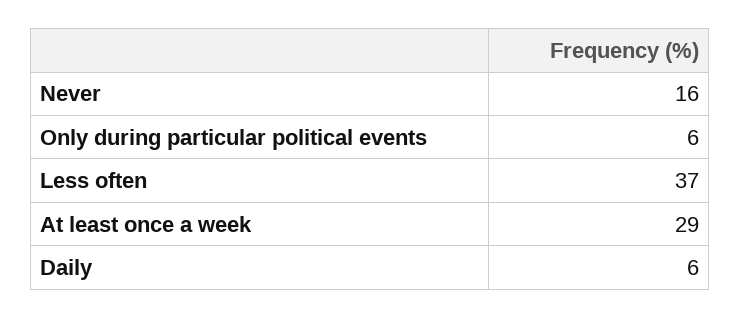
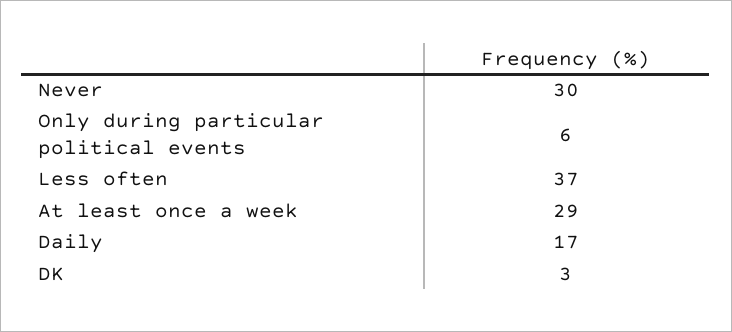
  {
-   "Never": 16,
+   "Never": 30,
    "Only during particular political events": 6,
    "Less often": 37,
    "At least once a week": 29,
-   "Daily": 6
+   "Daily": 17,
+   "DK": 3
  }

